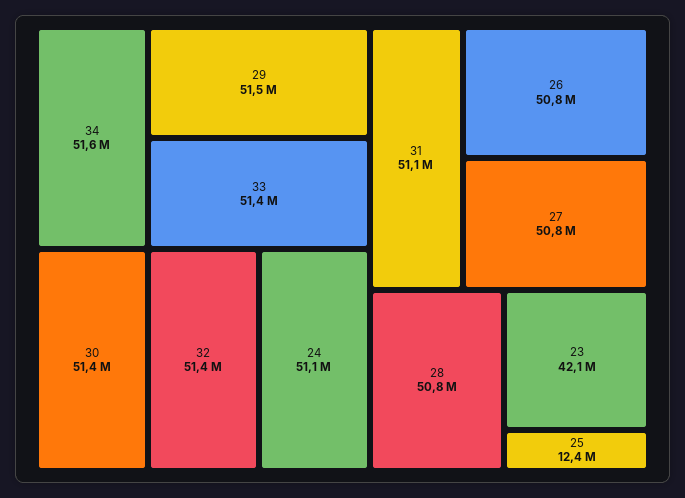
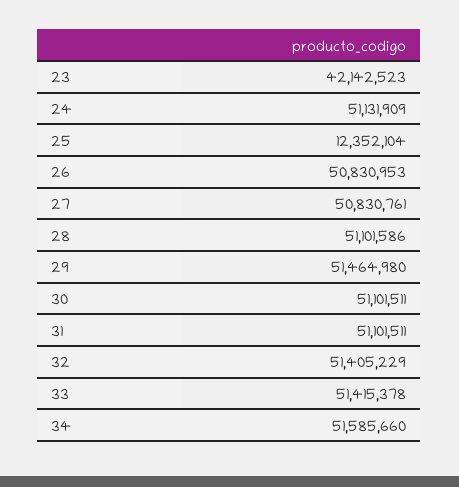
  {
    "34": 51585660,
    "29": 51464980,
    "33": 51415378,
-   "30": 51400000,
+   "30": 51101511,
    "32": 51405229,
    "24": 51131909,
    "31": 51101511,
    "26": 50830953,
    "27": 50830761,
-   "28": 50800000,
+   "28": 51101586,
    "23": 42142523,
    "25": 12352104
  }

